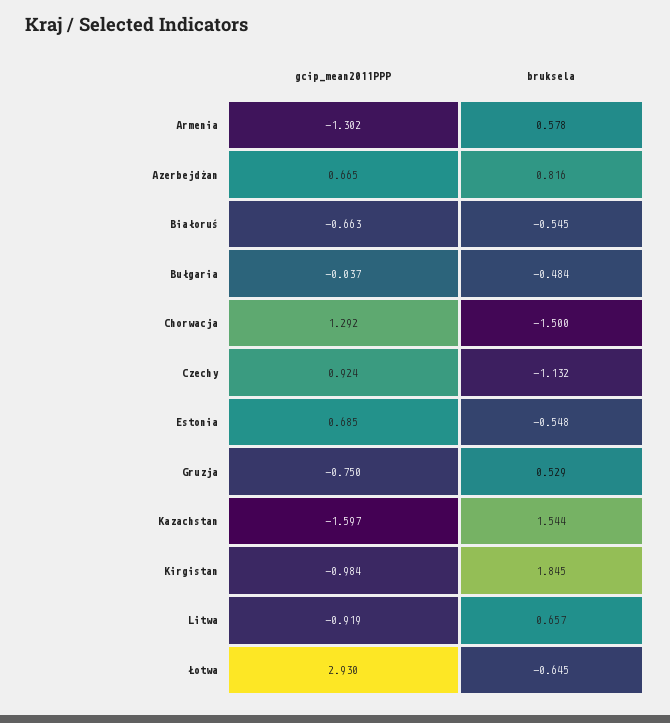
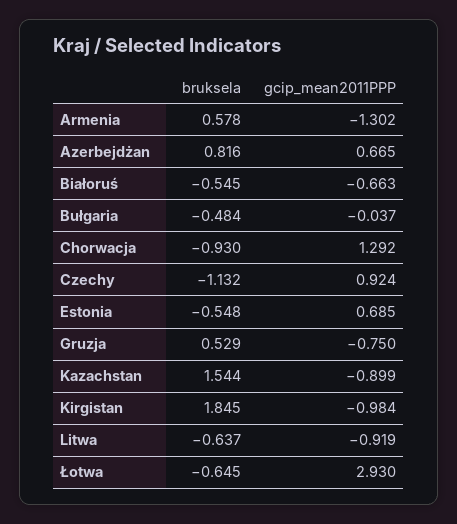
  {
    "gcip_mean2011PPP": {
      "Armenia": -1.302,
      "Azerbejdżan": 0.665,
      "Białoruś": -0.663,
      "Bułgaria": -0.037,
      "Chorwacja": 1.292,
      "Czechy": 0.924,
      "Estonia": 0.685,
      "Gruzja": -0.75,
-     "Kazachstan": -1.597,
+     "Kazachstan": -0.899,
      "Kirgistan": -0.984,
      "Litwa": -0.919,
      "Łotwa": 2.93
    },
    "bruksela": {
      "Armenia": 0.578,
      "Azerbejdżan": 0.816,
      "Białoruś": -0.545,
      "Bułgaria": -0.484,
-     "Chorwacja": -1.5,
+     "Chorwacja": -0.93,
      "Czechy": -1.132,
      "Estonia": -0.548,
      "Gruzja": 0.529,
      "Kazachstan": 1.544,
      "Kirgistan": 1.845,
-     "Litwa": 0.657,
+     "Litwa": -0.637,
      "Łotwa": -0.645
    }
  }

